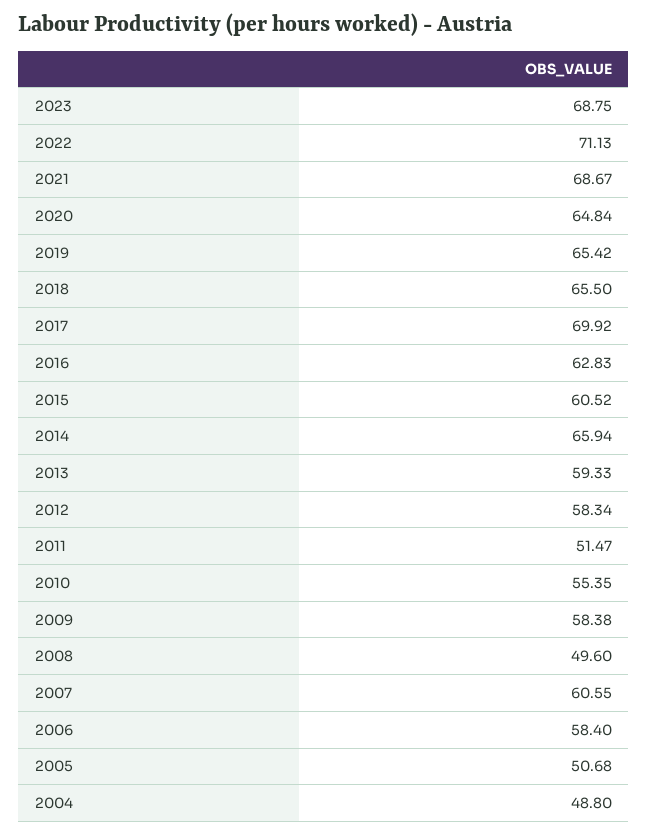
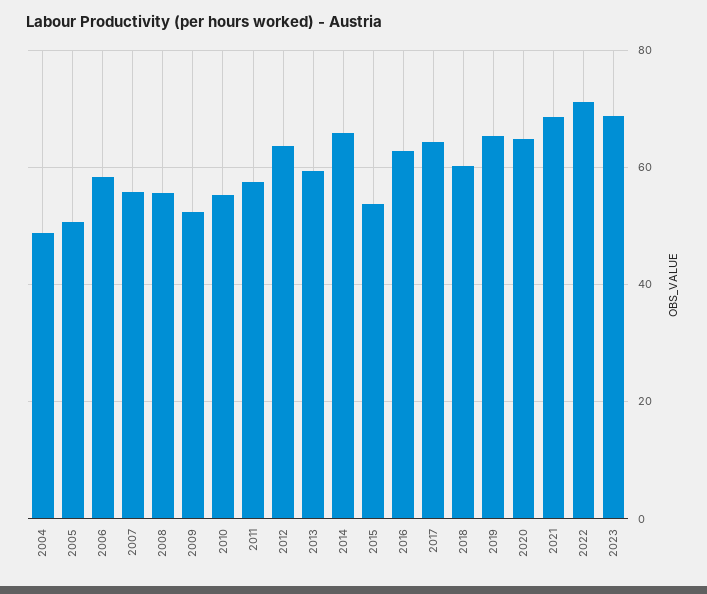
  {
    "2023": 68.75,
    "2022": 71.13,
    "2021": 68.67,
    "2020": 64.84,
    "2019": 65.42,
-   "2018": 65.5,
+   "2018": 60,
-   "2017": 69.92,
+   "2017": 64,
    "2016": 62.83,
-   "2015": 60.52,
+   "2015": 54,
    "2014": 65.94,
    "2013": 59.33,
-   "2012": 58.34,
+   "2012": 64,
-   "2011": 51.47,
+   "2011": 58,
    "2010": 55.35,
-   "2009": 58.38,
+   "2009": 52,
-   "2008": 49.6,
+   "2008": 56,
-   "2007": 60.55,
+   "2007": 56,
    "2006": 58.4,
    "2005": 50.68,
    "2004": 48.8
  }

